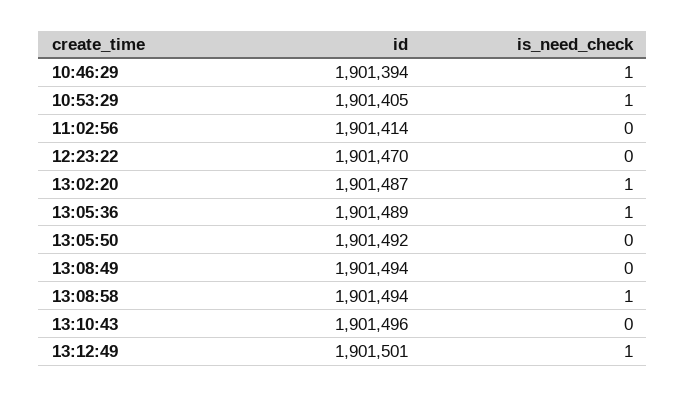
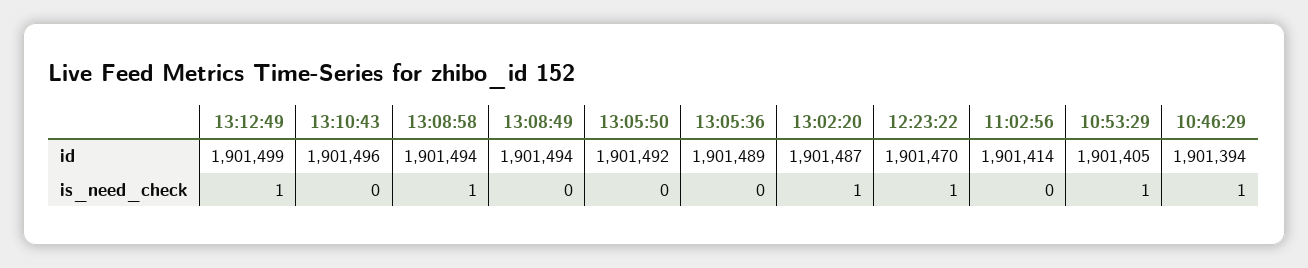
  {
    "id": {
      "10:46:29": 1901394,
      "10:53:29": 1901405,
      "11:02:56": 1901414,
      "12:23:22": 1901470,
      "13:02:20": 1901487,
      "13:05:36": 1901489,
      "13:05:50": 1901492,
      "13:08:49": 1901494,
      "13:08:58": 1901494,
      "13:10:43": 1901496,
-     "13:12:49": 1901501
+     "13:12:49": 1901499
    },
    "is_need_check": {
      "10:46:29": 1,
      "10:53:29": 1,
      "11:02:56": 0,
-     "12:23:22": 0,
+     "12:23:22": 1,
      "13:02:20": 1,
-     "13:05:36": 1,
+     "13:05:36": 0,
      "13:05:50": 0,
      "13:08:49": 0,
      "13:08:58": 1,
      "13:10:43": 0,
      "13:12:49": 1
    }
  }

